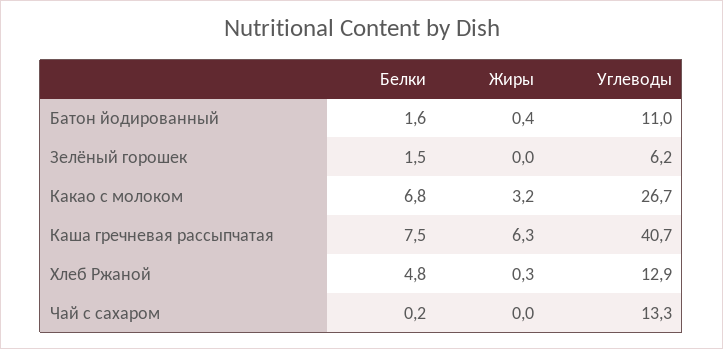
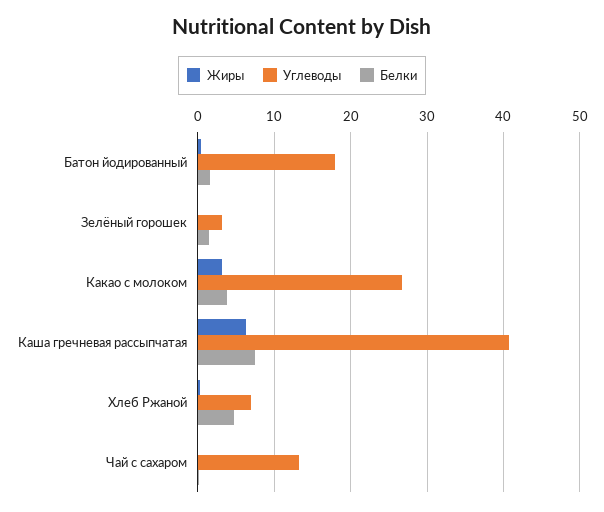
  {
    "Белки": {
      "Батон йодированный": 1.6,
      "Зелёный горошек": 1.5,
-     "Какао с молоком": 6.8,
+     "Какао с молоком": 4,
      "Каша гречневая рассыпчатая": 7.5,
      "Хлеб Ржаной": 4.8,
      "Чай с сахаром": 0.2
    },
    "Жиры": {
      "Батон йодированный": 0.4,
      "Зелёный горошек": 0,
      "Какао с молоком": 3.2,
      "Каша гречневая рассыпчатая": 6.3,
      "Хлеб Ржаной": 0.3,
      "Чай с сахаром": 0
    },
    "Углеводы": {
-     "Батон йодированный": 11,
+     "Батон йодированный": 18,
-     "Зелёный горошек": 6.2,
+     "Зелёный горошек": 3,
      "Какао с молоком": 26.7,
      "Каша гречневая рассыпчатая": 40.7,
-     "Хлеб Ржаной": 12.9,
+     "Хлеб Ржаной": 7,
      "Чай с сахаром": 13.3
    }
  }

